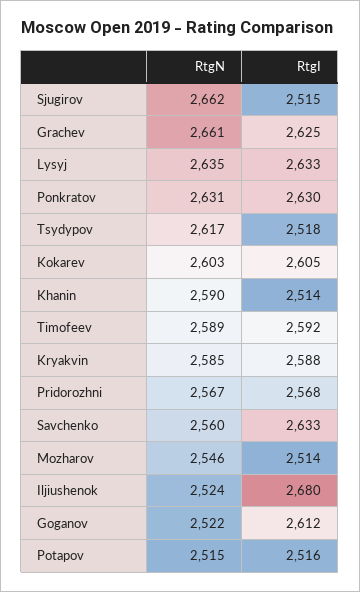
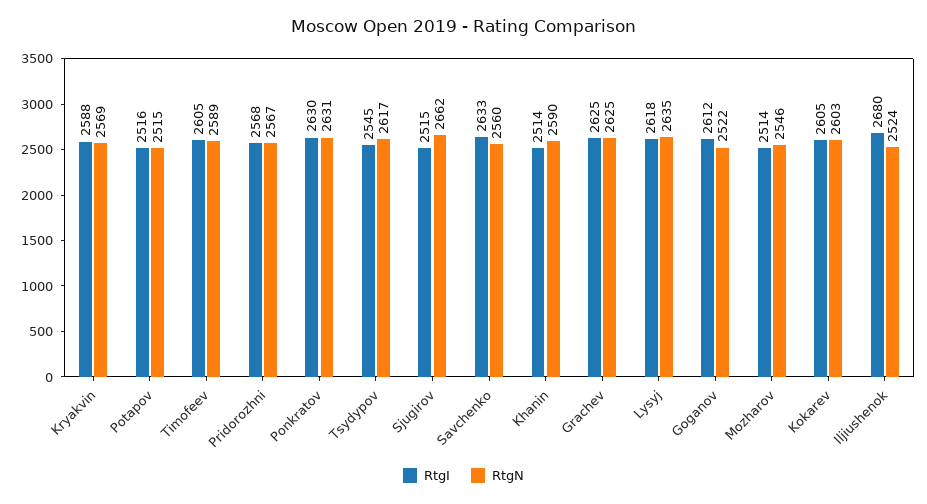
  {
    "RtgN": {
      "Sjugirov": 2662,
-     "Grachev": 2661,
+     "Grachev": 2625,
      "Lysyj": 2635,
      "Ponkratov": 2631,
      "Tsydypov": 2617,
      "Kokarev": 2603,
      "Khanin": 2590,
      "Timofeev": 2589,
-     "Kryakvin": 2585,
+     "Kryakvin": 2569,
      "Pridorozhni": 2567,
      "Savchenko": 2560,
      "Mozharov": 2546,
      "Iljiushenok": 2524,
      "Goganov": 2522,
      "Potapov": 2515
    },
    "RtgI": {
      "Sjugirov": 2515,
      "Grachev": 2625,
-     "Lysyj": 2633,
+     "Lysyj": 2618,
      "Ponkratov": 2630,
-     "Tsydypov": 2518,
+     "Tsydypov": 2545,
      "Kokarev": 2605,
      "Khanin": 2514,
-     "Timofeev": 2592,
+     "Timofeev": 2605,
      "Kryakvin": 2588,
      "Pridorozhni": 2568,
      "Savchenko": 2633,
      "Mozharov": 2514,
      "Iljiushenok": 2680,
      "Goganov": 2612,
      "Potapov": 2516
    }
  }

